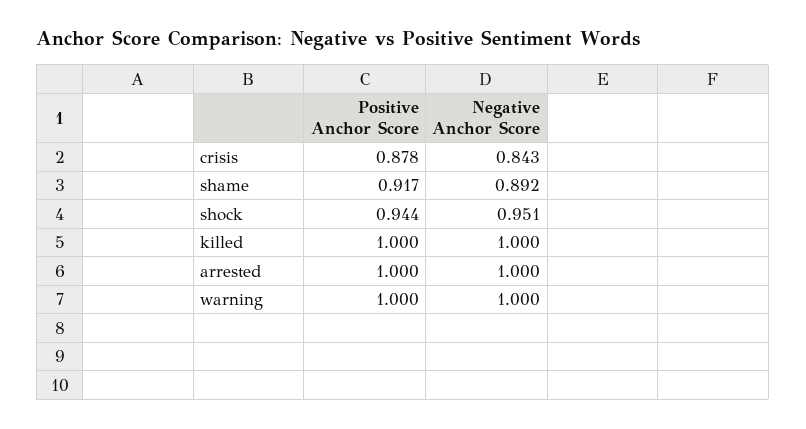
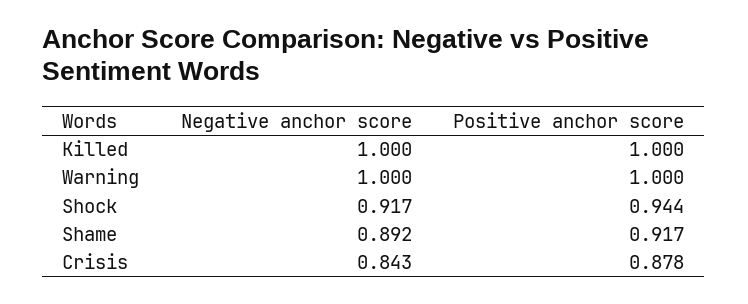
  {
    "Positive Anchor Score": {
      "crisis": 0.878,
      "shame": 0.917,
      "shock": 0.944,
      "killed": 1,
-     "arrested": 1,
      "warning": 1
    },
    "Negative Anchor Score": {
      "crisis": 0.843,
      "shame": 0.892,
-     "shock": 0.951,
+     "shock": 0.917,
      "killed": 1,
-     "arrested": 1,
      "warning": 1
    }
  }

